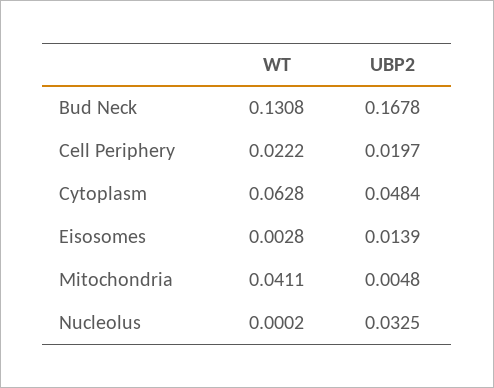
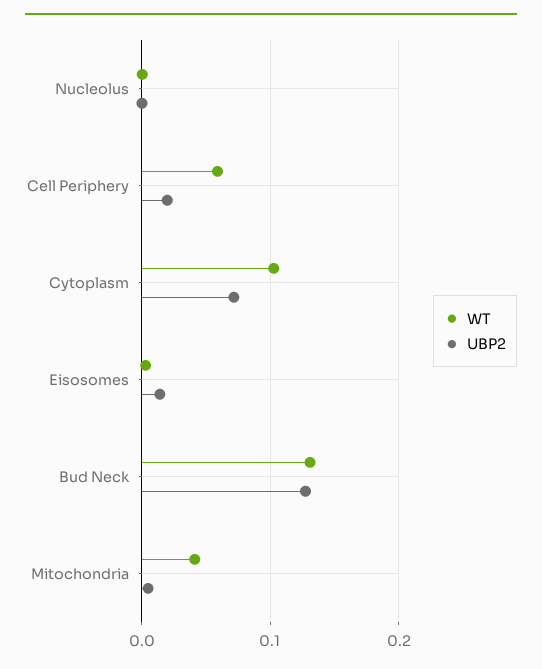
  {
    "WT": {
      "Bud Neck": 0.1308,
-     "Cell Periphery": 0.0222,
+     "Cell Periphery": 0.06,
-     "Cytoplasm": 0.0628,
+     "Cytoplasm": 0.1,
      "Eisosomes": 0.0028,
      "Mitochondria": 0.0411,
      "Nucleolus": 0.0002
    },
    "UBP2": {
-     "Bud Neck": 0.1678,
+     "Bud Neck": 0.13,
      "Cell Periphery": 0.0197,
-     "Cytoplasm": 0.0484,
+     "Cytoplasm": 0.07,
      "Eisosomes": 0.0139,
      "Mitochondria": 0.0048,
-     "Nucleolus": 0.0325
+     "Nucleolus": 0
    }
  }

